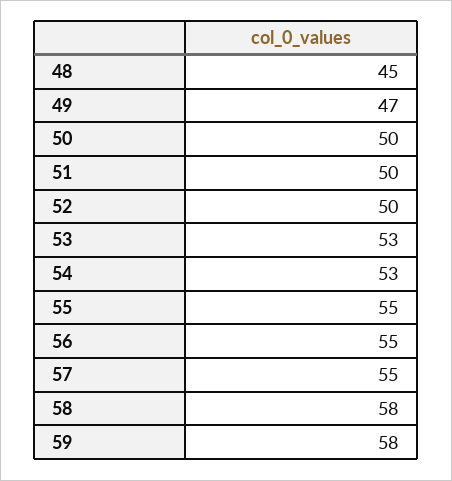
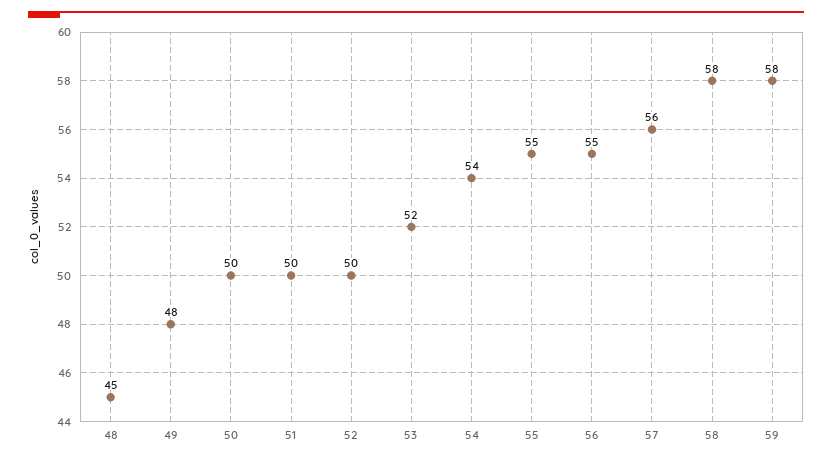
  {
    "48": 45,
-   "49": 47,
+   "49": 48,
    "50": 50,
    "51": 50,
    "52": 50,
-   "53": 53,
+   "53": 52,
-   "54": 53,
+   "54": 54,
    "55": 55,
    "56": 55,
-   "57": 55,
+   "57": 56,
    "58": 58,
    "59": 58
  }

